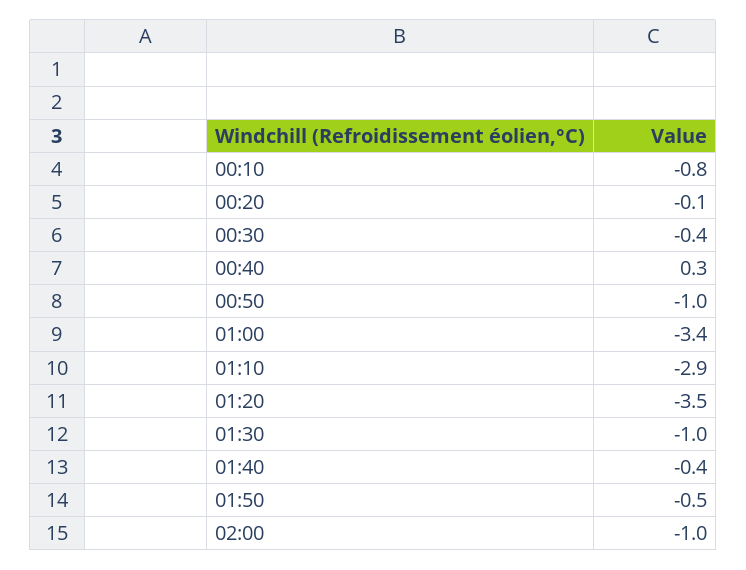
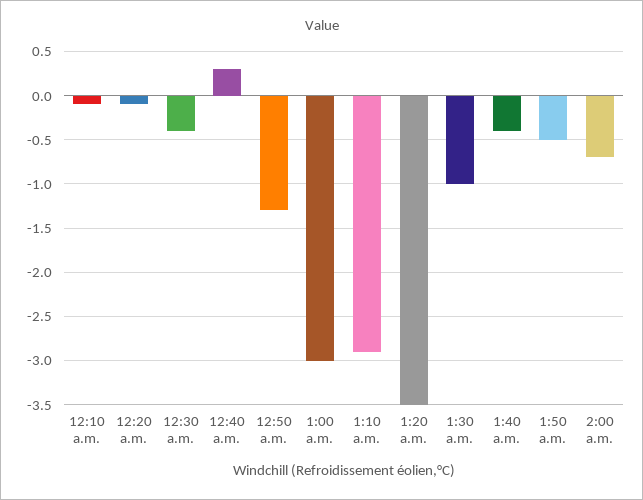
  {
-   "00:10": -0.8,
+   "00:10": -0.1,
    "00:20": -0.1,
    "00:30": -0.4,
    "00:40": 0.3,
-   "00:50": -1,
+   "00:50": -1.3,
-   "01:00": -3.4,
+   "01:00": -3,
    "01:10": -2.9,
    "01:20": -3.5,
    "01:30": -1,
    "01:40": -0.4,
    "01:50": -0.5,
-   "02:00": -1
+   "02:00": -0.7
  }

